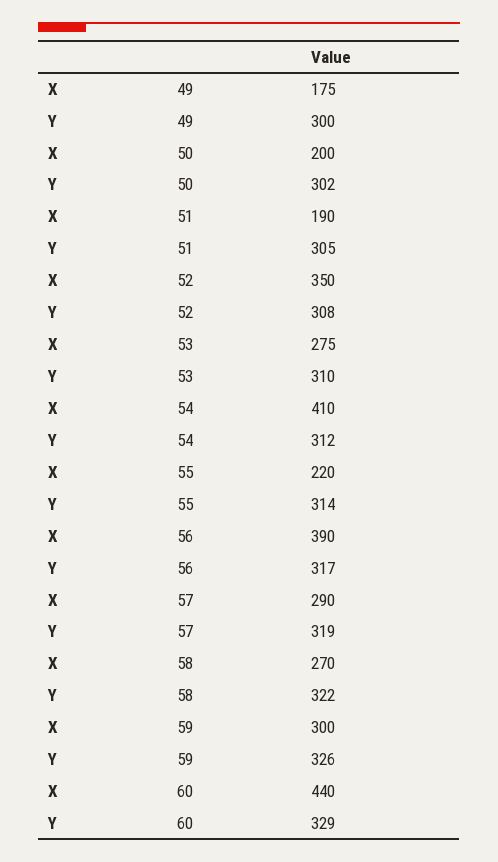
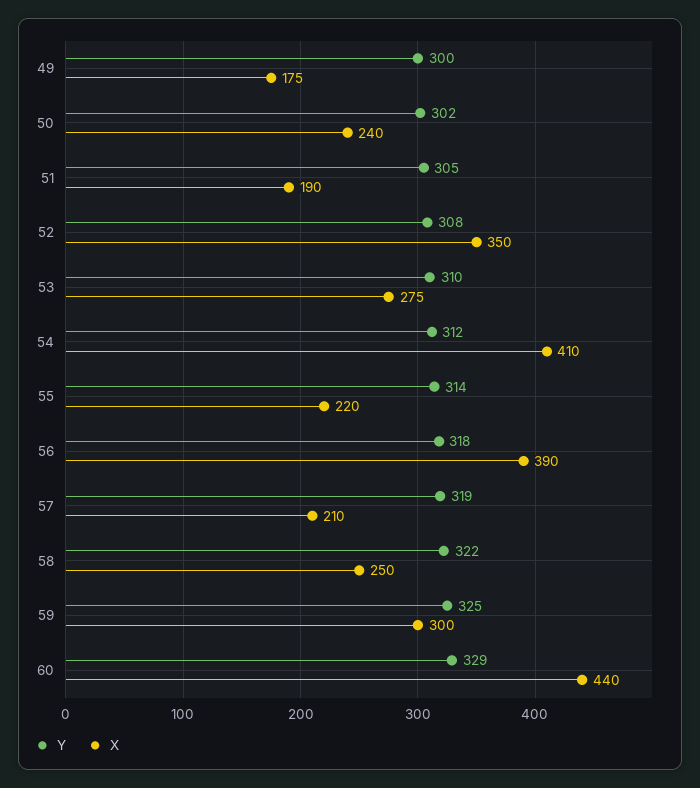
  {
    "X": {
      "49": 175,
-     "50": 200,
+     "50": 240,
      "51": 190,
      "52": 350,
      "53": 275,
      "54": 410,
      "55": 220,
      "56": 390,
-     "57": 290,
+     "57": 210,
-     "58": 270,
+     "58": 250,
      "59": 300,
      "60": 440
    },
    "Y": {
      "49": 300,
      "50": 302,
      "51": 305,
      "52": 308,
      "53": 310,
      "54": 312,
      "55": 314,
-     "56": 317,
+     "56": 318,
      "57": 319,
      "58": 322,
-     "59": 326,
+     "59": 325,
      "60": 329
    }
  }

